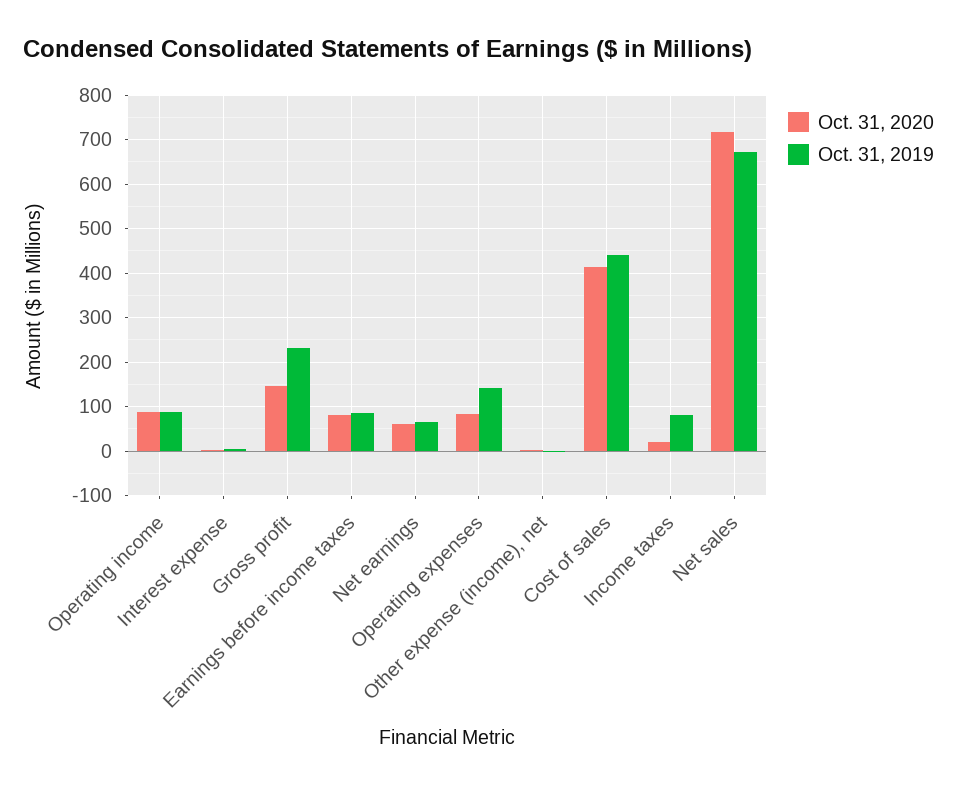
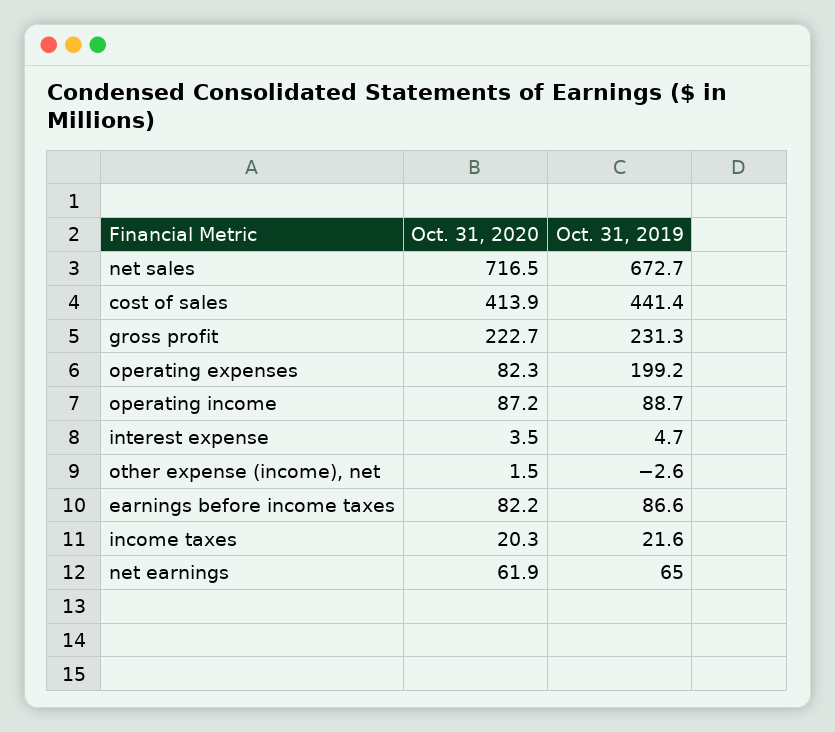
  {
    "Oct. 31, 2020": {
      "Operating income": 87.2,
      "Interest expense": 3.5,
-     "Gross profit": 140,
+     "Gross profit": 222.7,
      "Earnings before income taxes": 82.2,
      "Net earnings": 61.9,
      "Operating expenses": 82.3,
      "Other expense (income), net": 1.5,
      "Cost of sales": 413.9,
      "Income taxes": 20.3,
      "Net sales": 716.5
    },
    "Oct. 31, 2019": {
      "Operating income": 88.7,
      "Interest expense": 4.7,
      "Gross profit": 231.3,
      "Earnings before income taxes": 86.6,
      "Net earnings": 65,
-     "Operating expenses": 140,
+     "Operating expenses": 199.2,
      "Other expense (income), net": -2.6,
      "Cost of sales": 441.4,
-     "Income taxes": 80,
+     "Income taxes": 21.6,
      "Net sales": 672.7
    }
  }

